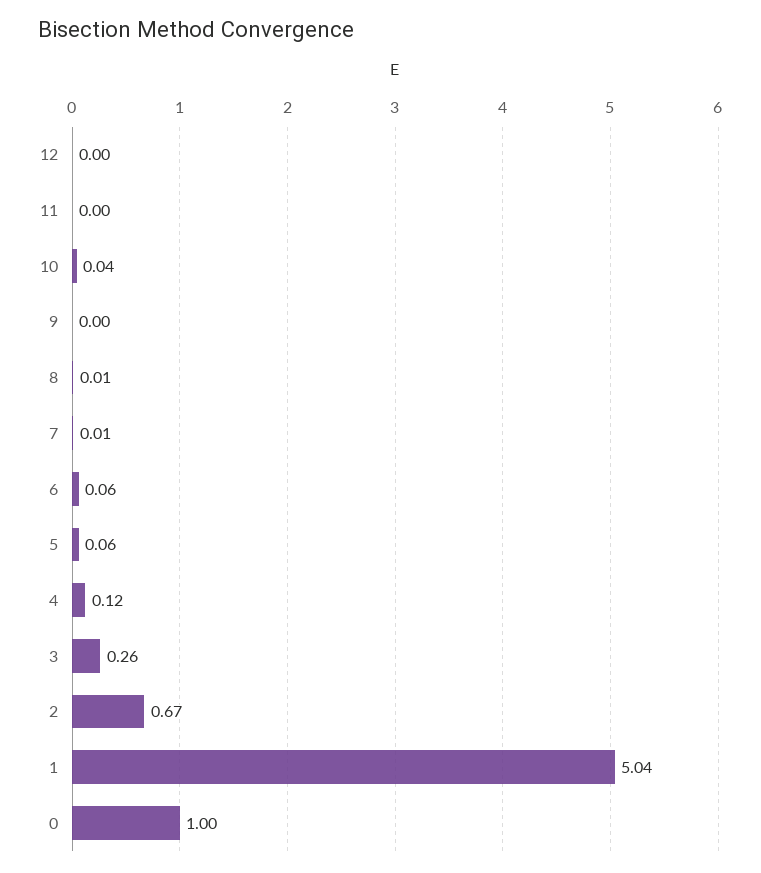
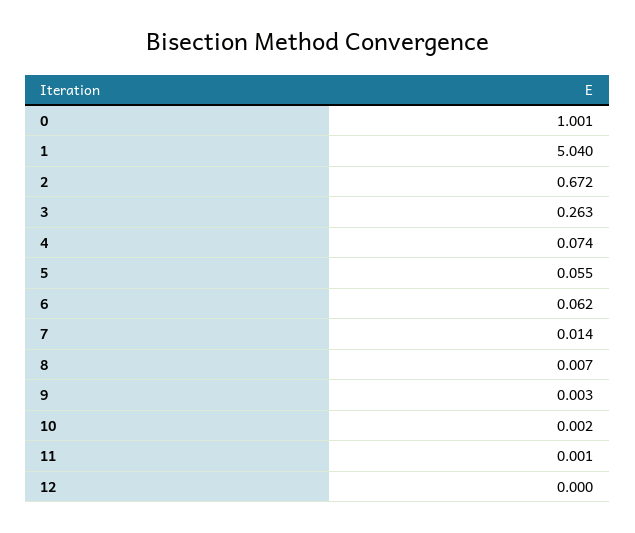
  {
    "12": 0,
    "11": 0.001,
-   "10": 0.04,
+   "10": 0.002,
    "9": 0.003,
    "8": 0.007,
    "7": 0.014,
    "6": 0.062,
    "5": 0.055,
-   "4": 0.12,
+   "4": 0.074,
    "3": 0.263,
    "2": 0.672,
    "1": 5.04,
    "0": 1.001
  }

